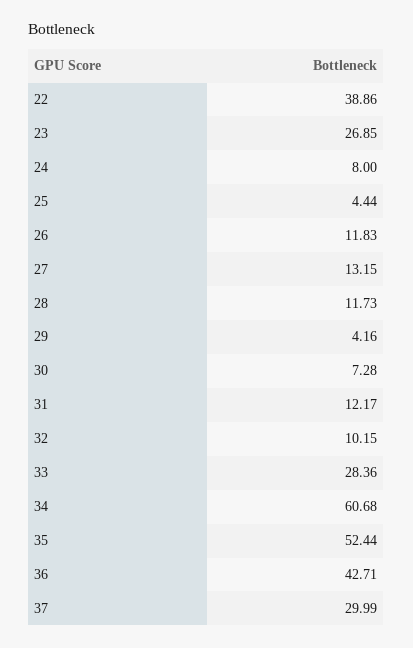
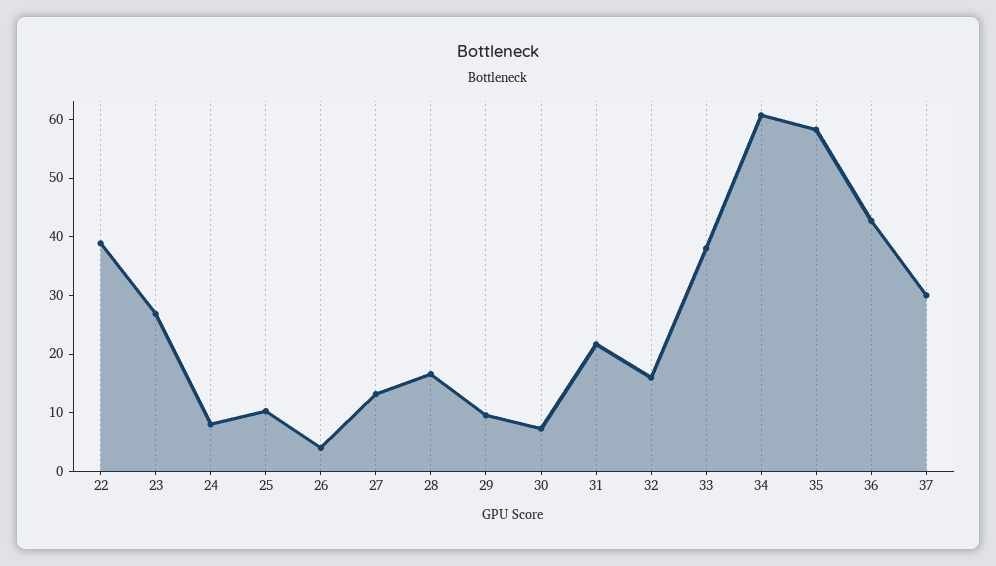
  {
    "22": 38.86,
    "23": 26.85,
    "24": 8,
-   "25": 4.44,
+   "25": 10,
-   "26": 11.83,
+   "26": 4,
    "27": 13.15,
-   "28": 11.73,
+   "28": 16,
-   "29": 4.16,
+   "29": 10,
    "30": 7.28,
-   "31": 12.17,
+   "31": 22,
-   "32": 10.15,
+   "32": 16,
-   "33": 28.36,
+   "33": 38,
    "34": 60.68,
-   "35": 52.44,
+   "35": 58,
    "36": 42.71,
    "37": 29.99
  }

